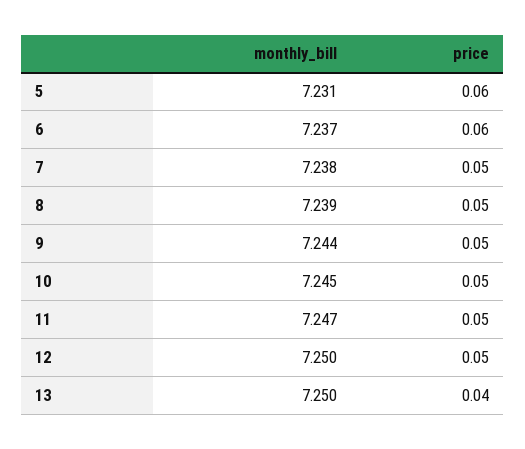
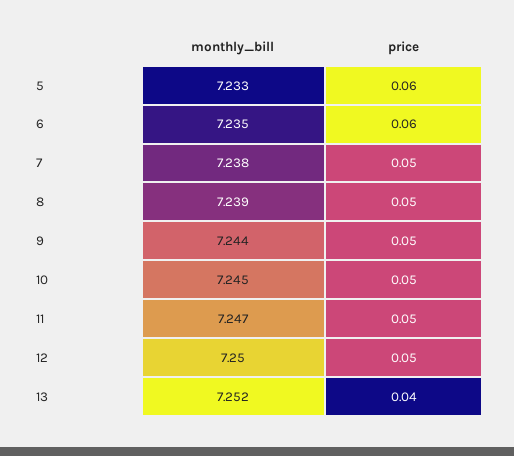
  {
    "monthly_bill": {
-     "5": 7.231,
+     "5": 7.233,
-     "6": 7.237,
+     "6": 7.235,
      "7": 7.238,
      "8": 7.239,
      "9": 7.244,
      "10": 7.245,
      "11": 7.247,
      "12": 7.25,
-     "13": 7.25
+     "13": 7.252
    },
    "price": {
      "5": 0.06,
      "6": 0.06,
      "7": 0.05,
      "8": 0.05,
      "9": 0.05,
      "10": 0.05,
      "11": 0.05,
      "12": 0.05,
      "13": 0.04
    }
  }

